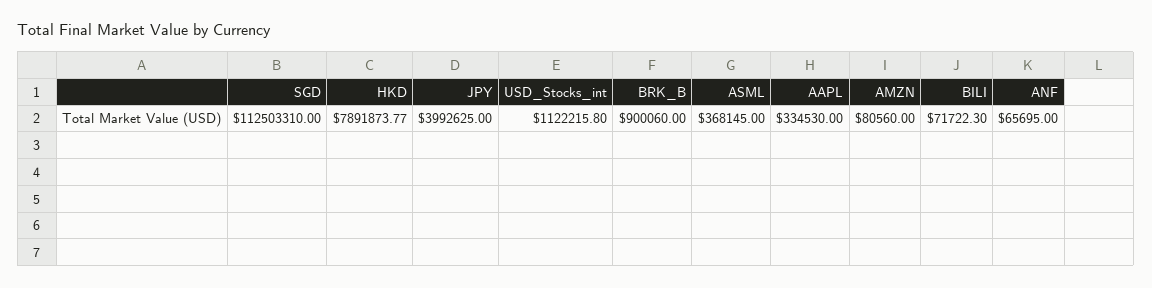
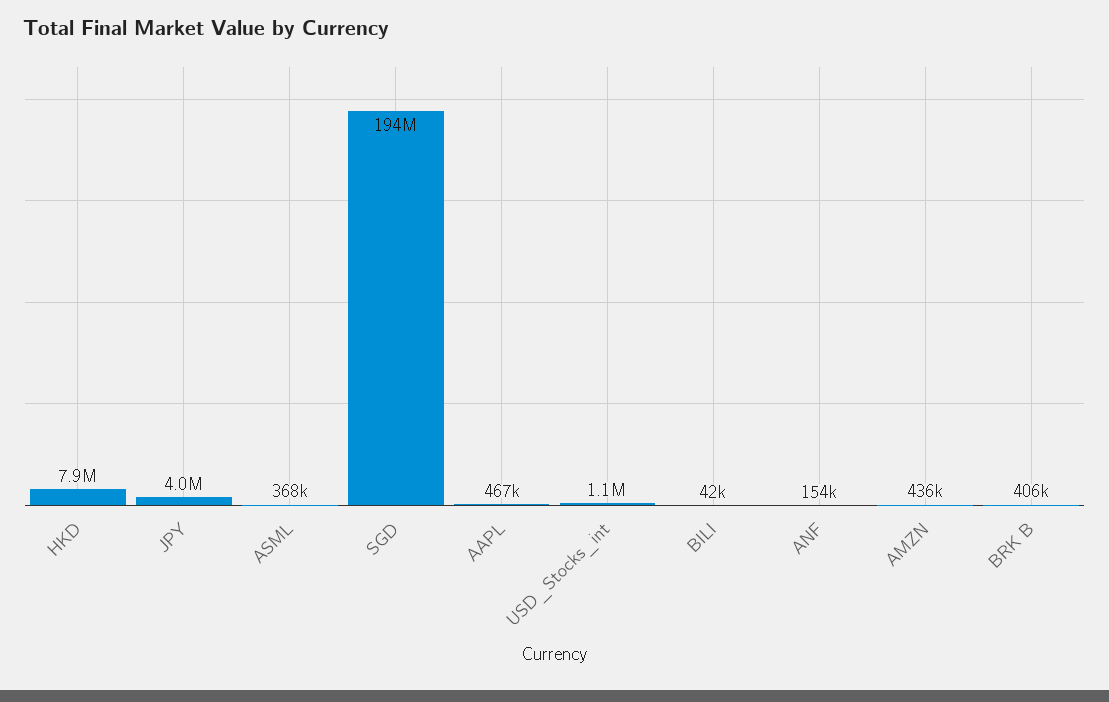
  {
-   "SGD": 112503310,
+   "SGD": 194000000,
    "HKD": 7891873.77,
    "JPY": 3992625,
    "USD_Stocks_int": 1122215.8,
-   "BRK_B": 900060,
+   "BRK_B": 406000,
    "ASML": 368145,
-   "AAPL": 334530,
+   "AAPL": 467000,
-   "AMZN": 80560,
+   "AMZN": 436000,
-   "BILI": 71722.3,
+   "BILI": 42000,
-   "ANF": 65695
+   "ANF": 154000
  }

